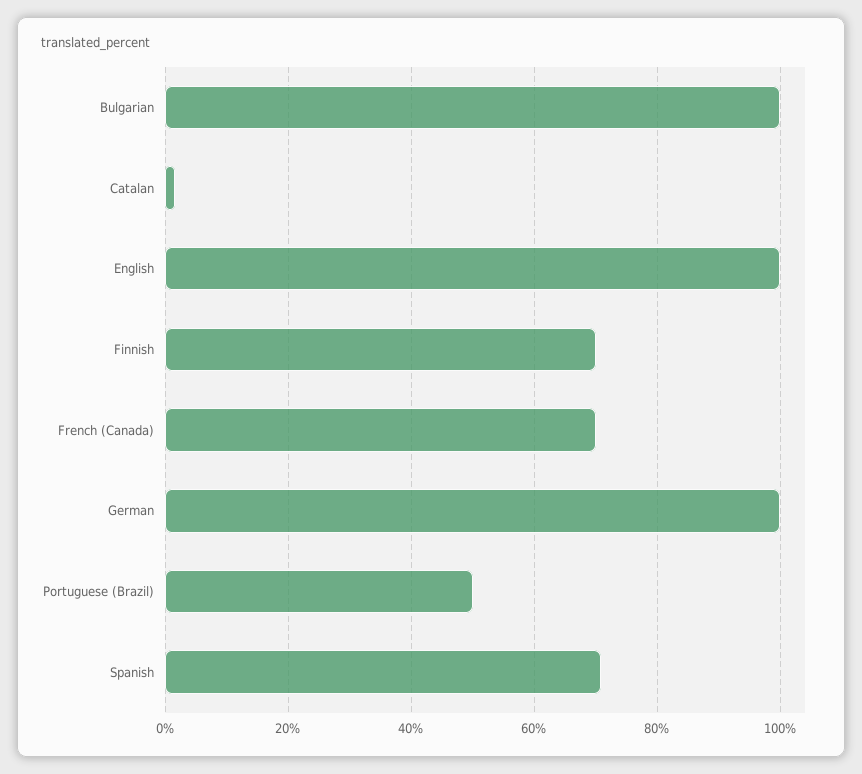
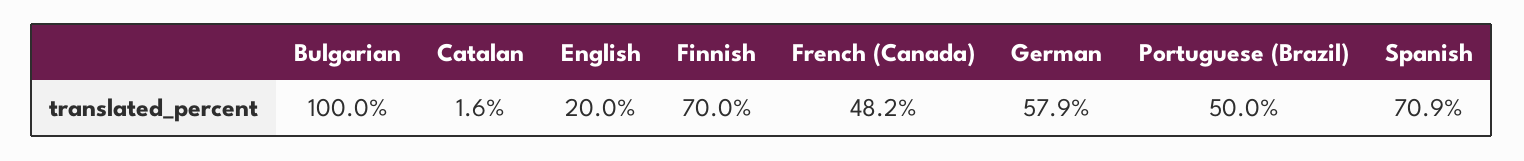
  {
    "Bulgarian": 100,
    "Catalan": 1.6,
-   "English": 100,
+   "English": 20,
    "Finnish": 70,
-   "French (Canada)": 70,
+   "French (Canada)": 48.2,
-   "German": 100,
+   "German": 57.9,
    "Portuguese (Brazil)": 50,
    "Spanish": 70.9
  }

